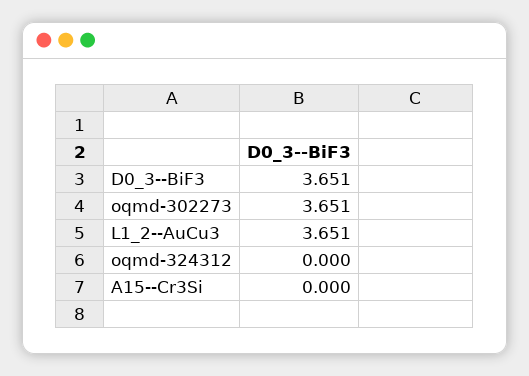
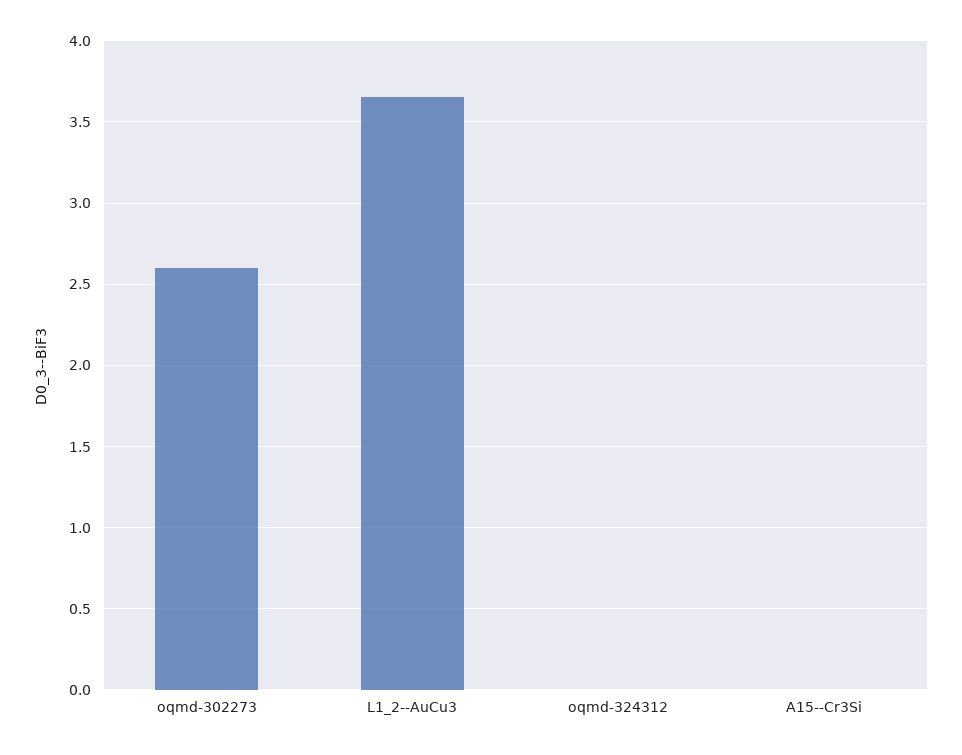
  {
-   "D0_3--BiF3": 3.651,
-   "oqmd-302273": 3.651,
+   "oqmd-302273": 2.6,
    "L1_2--AuCu3": 3.651,
    "oqmd-324312": 0,
    "A15--Cr3Si": 0
  }

